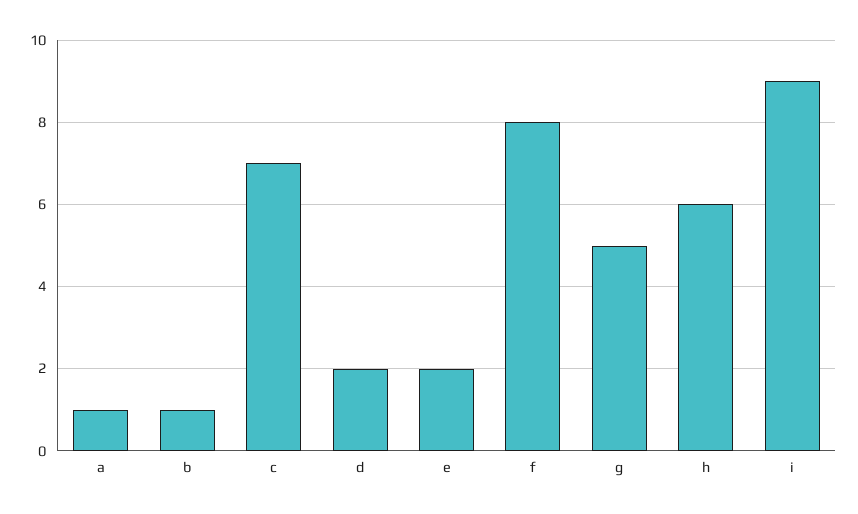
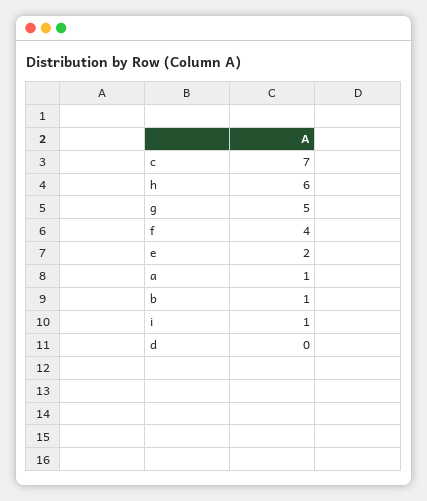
  {
    "a": 1,
    "b": 1,
    "c": 7,
-   "d": 2,
+   "d": 0,
    "e": 2,
-   "f": 8,
+   "f": 4,
    "g": 5,
    "h": 6,
-   "i": 9
+   "i": 1
  }

